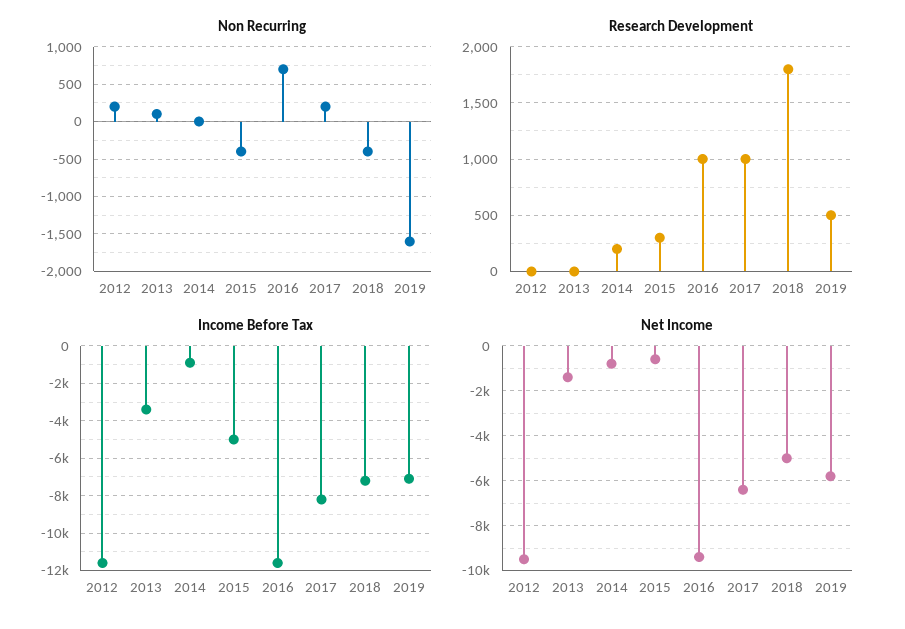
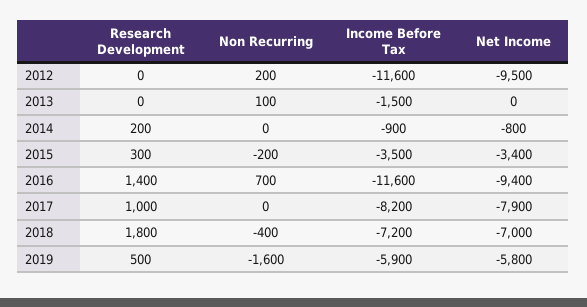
  {
    "Non Recurring": {
      "2012": 200,
      "2013": 100,
      "2014": 0,
-     "2015": -400,
+     "2015": -200,
      "2016": 700,
-     "2017": 200,
+     "2017": 0,
      "2018": -400,
      "2019": -1600
    },
    "Research Development": {
      "2012": 0,
      "2013": 0,
      "2014": 200,
      "2015": 300,
-     "2016": 1000,
+     "2016": 1400,
      "2017": 1000,
      "2018": 1800,
      "2019": 500
    },
    "Income Before Tax": {
      "2012": -11600,
-     "2013": -3500,
+     "2013": -1500,
      "2014": -900,
-     "2015": -5000,
+     "2015": -3500,
      "2016": -11600,
      "2017": -8200,
      "2018": -7200,
-     "2019": -7000
+     "2019": -5900
    },
    "Net Income": {
      "2012": -9500,
-     "2013": -1500,
+     "2013": 0,
      "2014": -800,
-     "2015": -500,
+     "2015": -3400,
      "2016": -9400,
-     "2017": -6500,
+     "2017": -7900,
-     "2018": -5000,
+     "2018": -7000,
      "2019": -5800
    }
  }

